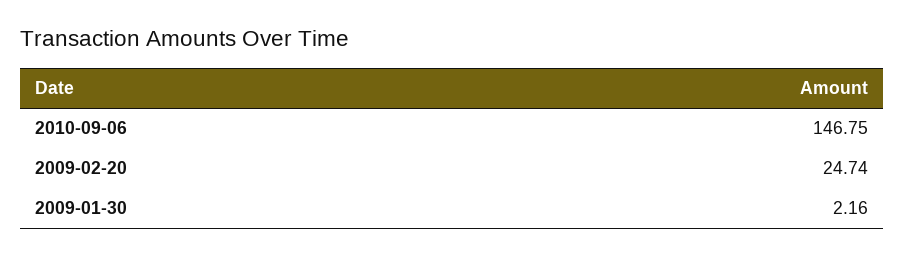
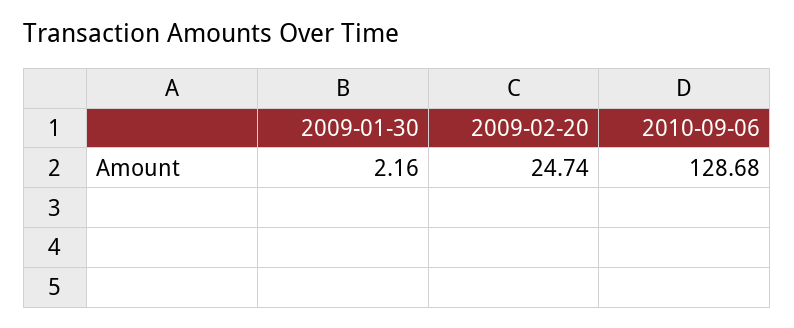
  {
-   "2010-09-06": 146.75,
+   "2010-09-06": 128.68,
    "2009-02-20": 24.74,
    "2009-01-30": 2.16
  }

